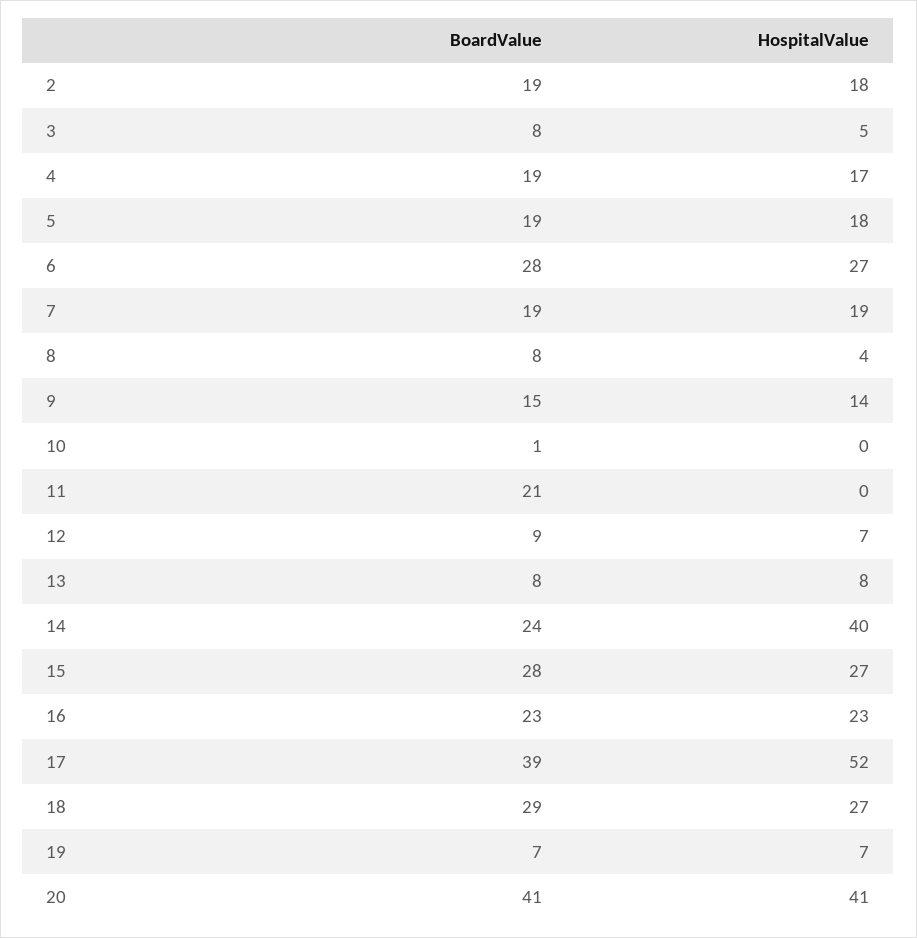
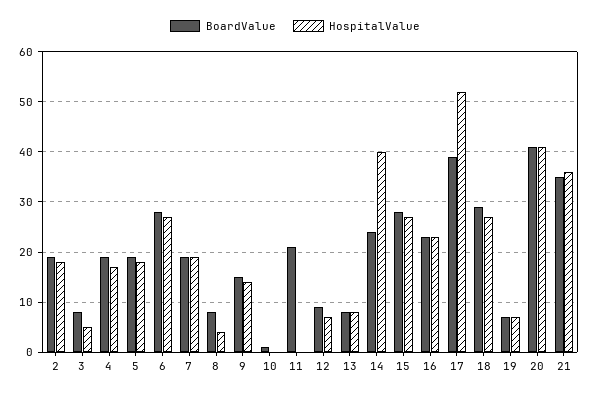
  {
    "BoardValue": {
      "2": 19,
      "3": 8,
      "4": 19,
      "5": 19,
      "6": 28,
      "7": 19,
      "8": 8,
      "9": 15,
      "10": 1,
      "11": 21,
      "12": 9,
      "13": 8,
      "14": 24,
      "15": 28,
      "16": 23,
      "17": 39,
      "18": 29,
      "19": 7,
-     "20": 41
+     "20": 41,
+     "21": 35
    },
    "HospitalValue": {
      "2": 18,
      "3": 5,
      "4": 17,
      "5": 18,
      "6": 27,
      "7": 19,
      "8": 4,
      "9": 14,
      "10": 0,
      "11": 0,
      "12": 7,
      "13": 8,
      "14": 40,
      "15": 27,
      "16": 23,
      "17": 52,
      "18": 27,
      "19": 7,
-     "20": 41
+     "20": 41,
+     "21": 35
    }
  }

